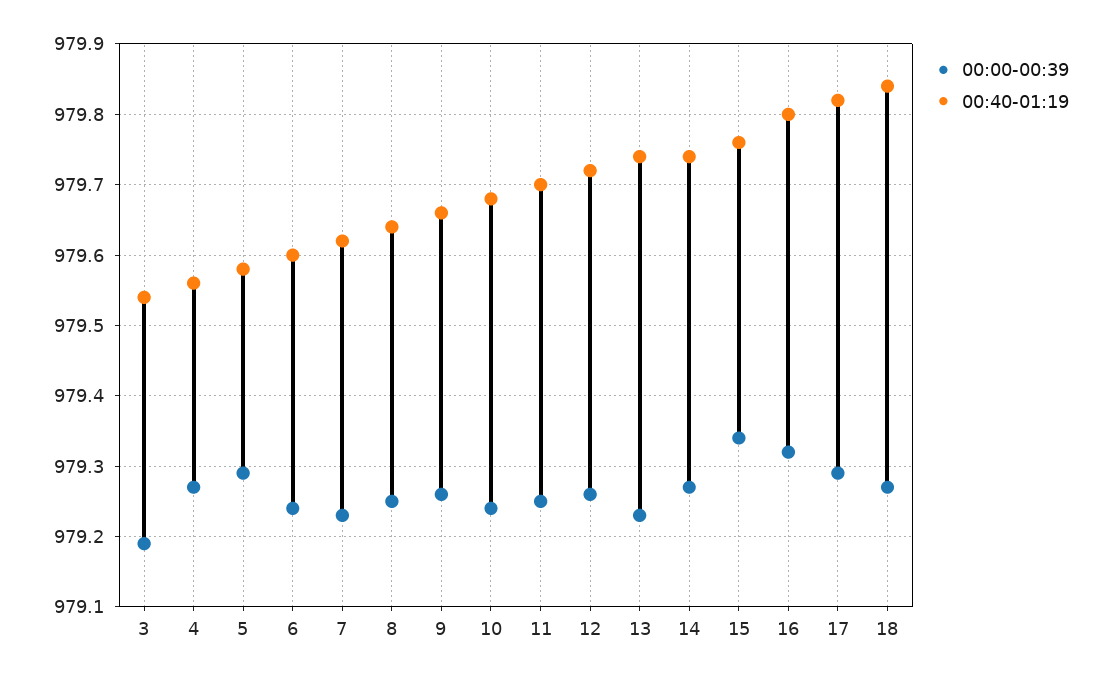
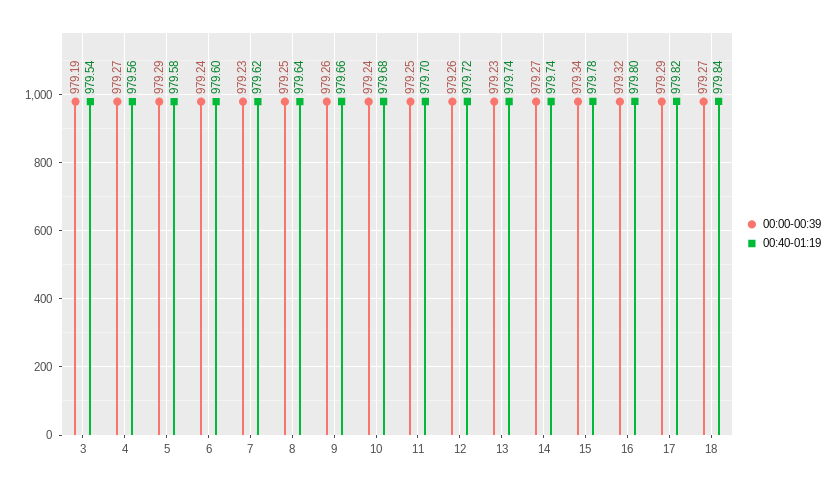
  {
    "00:00-00:39": {
      "3": 979.19,
      "4": 979.27,
      "5": 979.29,
      "6": 979.24,
      "7": 979.23,
      "8": 979.25,
      "9": 979.26,
      "10": 979.24,
      "11": 979.25,
      "12": 979.26,
      "13": 979.23,
      "14": 979.27,
      "15": 979.34,
      "16": 979.32,
      "17": 979.29,
      "18": 979.27
    },
    "00:40-01:19": {
      "3": 979.54,
      "4": 979.56,
      "5": 979.58,
      "6": 979.6,
      "7": 979.62,
      "8": 979.64,
      "9": 979.66,
      "10": 979.68,
      "11": 979.7,
      "12": 979.72,
      "13": 979.74,
      "14": 979.74,
-     "15": 979.76,
+     "15": 979.78,
      "16": 979.8,
      "17": 979.82,
      "18": 979.84
    }
  }

